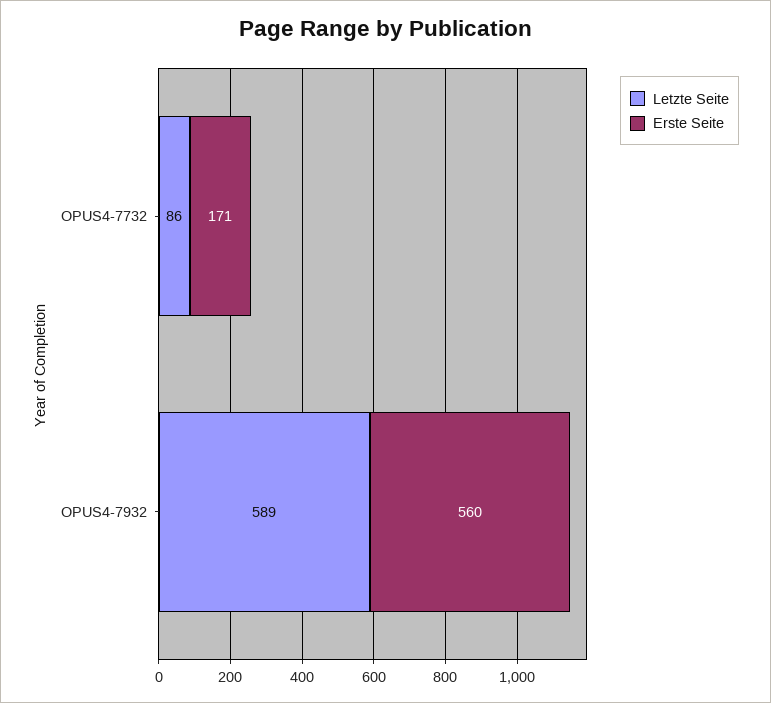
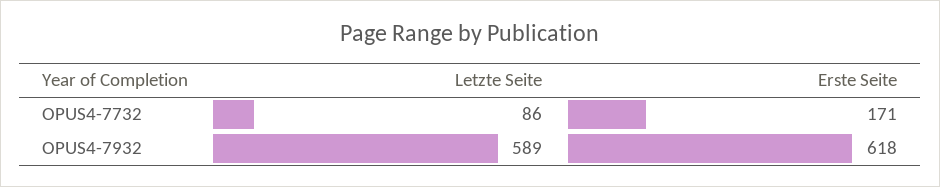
  {
    "Letzte Seite": {
      "OPUS4-7732": 86,
      "OPUS4-7932": 589
    },
    "Erste Seite": {
      "OPUS4-7732": 171,
-     "OPUS4-7932": 560
+     "OPUS4-7932": 618
    }
  }

